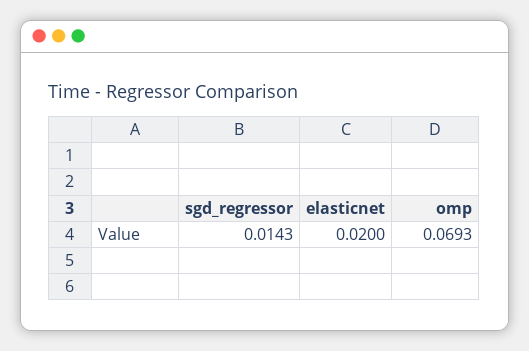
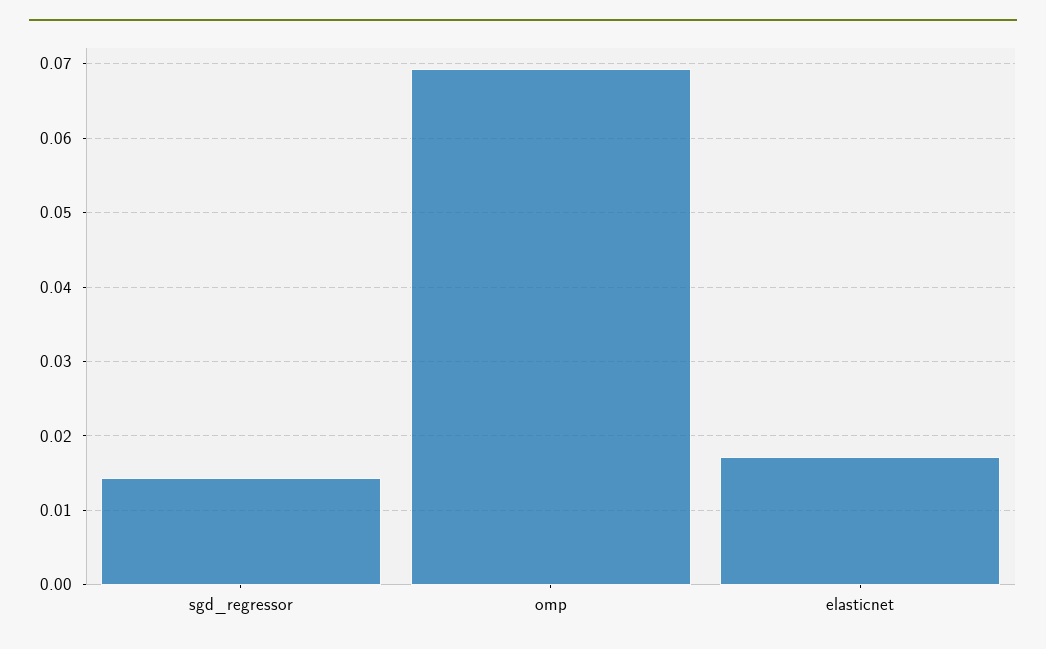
  {
    "sgd_regressor": 0.0143,
-   "elasticnet": 0.02,
+   "elasticnet": 0.017,
    "omp": 0.0693
  }

